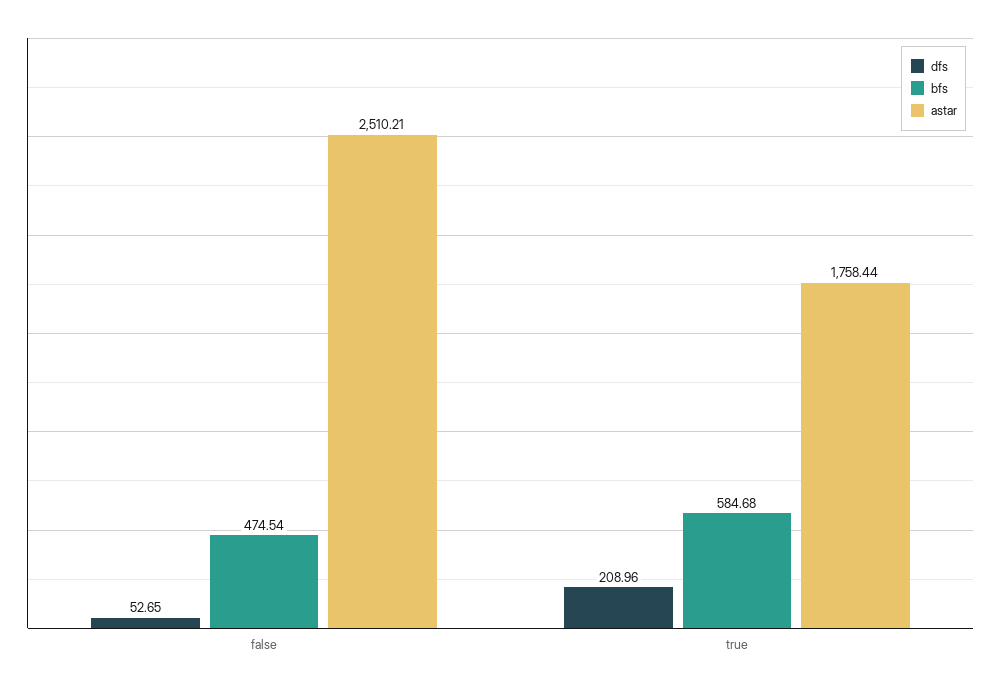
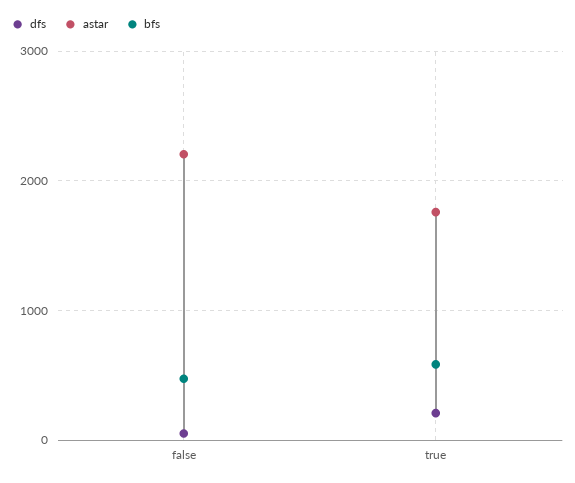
  {
    "dfs": {
      "false": 52.65,
      "true": 208.96
    },
    "bfs": {
      "false": 474.54,
      "true": 584.68
    },
    "astar": {
-     "false": 2510.21,
+     "false": 2200,
      "true": 1758.44
    }
  }

